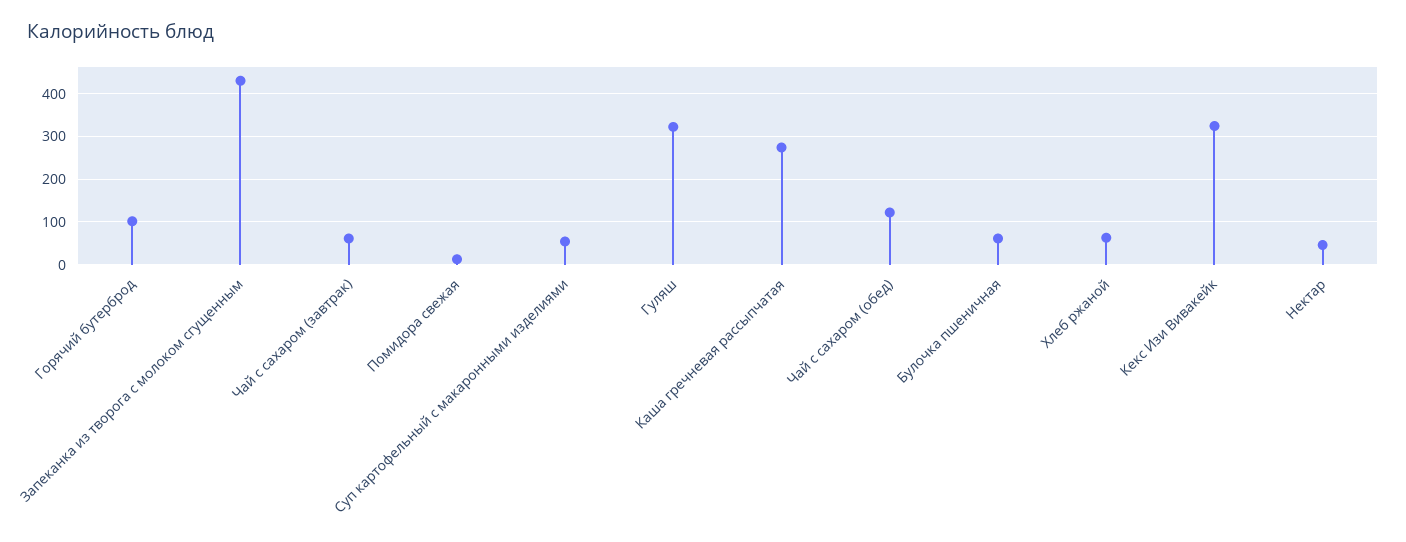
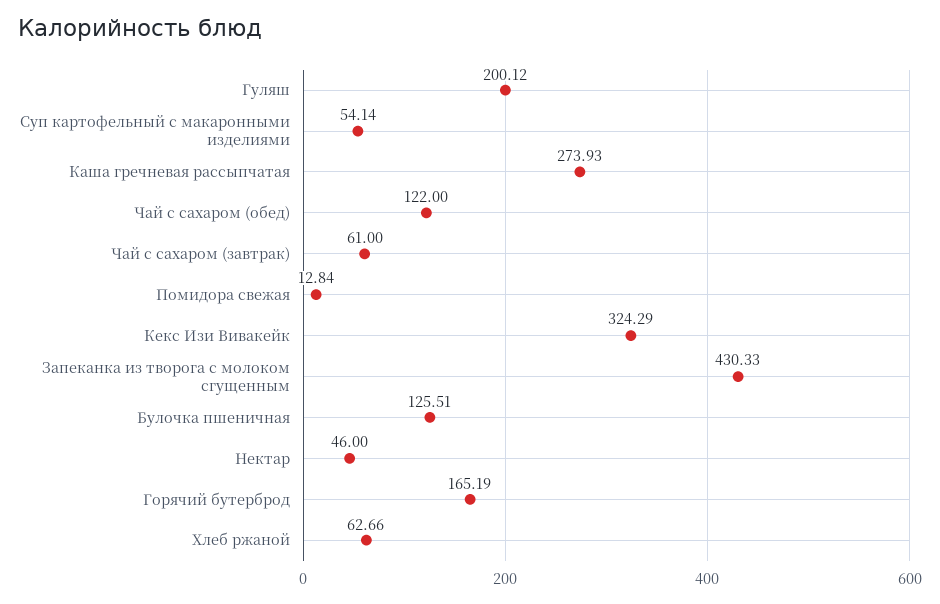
  {
-   "Горячий бутерброд": 100,
+   "Горячий бутерброд": 165.19,
    "Запеканка из творога с молоком сгущенным": 430.33,
    "Чай с сахаром (завтрак)": 61,
    "Помидора свежая": 12.84,
    "Суп картофельный с макаронными изделиями": 54.14,
-   "Гуляш": 320,
+   "Гуляш": 200.12,
    "Каша гречневая рассыпчатая": 273.93,
    "Чай с сахаром (обед)": 122,
-   "Булочка пшеничная": 60,
+   "Булочка пшеничная": 125.51,
    "Хлеб ржаной": 62.66,
    "Кекс Изи Вивакейк": 324.29,
    "Нектар": 46
  }

